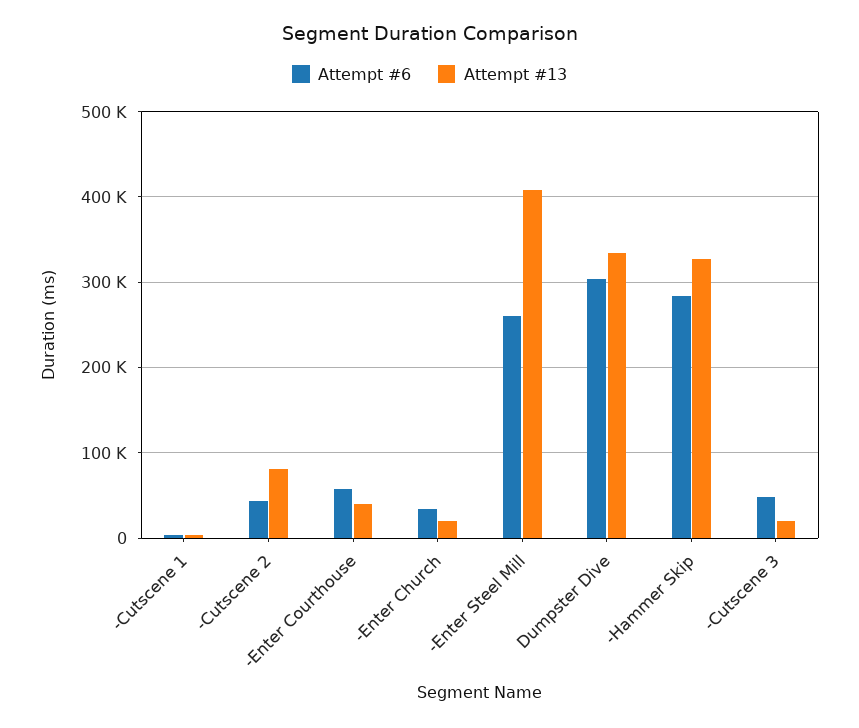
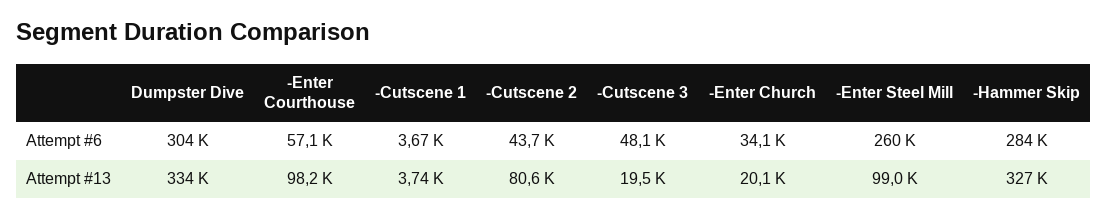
  {
    "Attempt #6": {
      "-Cutscene 1": 3670,
      "-Cutscene 2": 43700,
      "-Enter Courthouse": 57100,
      "-Enter Church": 34100,
      "-Enter Steel Mill": 260000,
      "Dumpster Dive": 304000,
      "-Hammer Skip": 284000,
      "-Cutscene 3": 48100
    },
    "Attempt #13": {
      "-Cutscene 1": 3740,
      "-Cutscene 2": 80600,
-     "-Enter Courthouse": 40000,
+     "-Enter Courthouse": 98200,
      "-Enter Church": 20100,
-     "-Enter Steel Mill": 410000,
+     "-Enter Steel Mill": 99000,
      "Dumpster Dive": 334000,
      "-Hammer Skip": 327000,
      "-Cutscene 3": 19500
    }
  }

